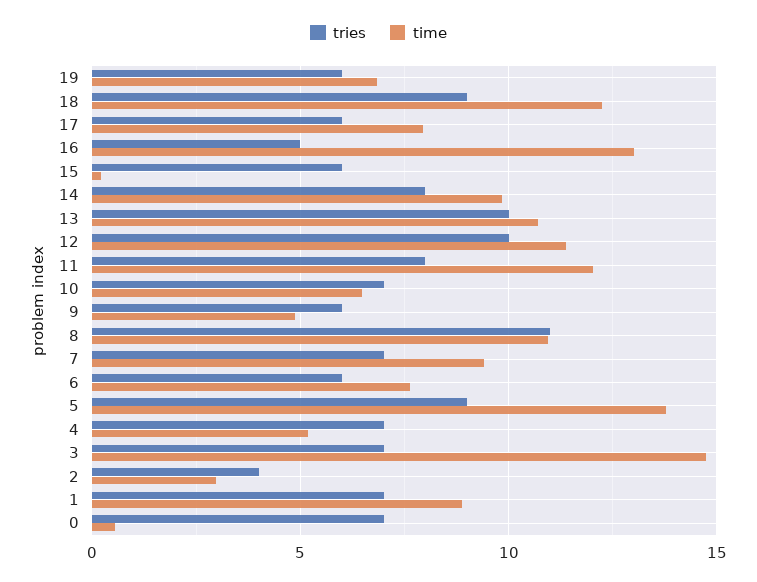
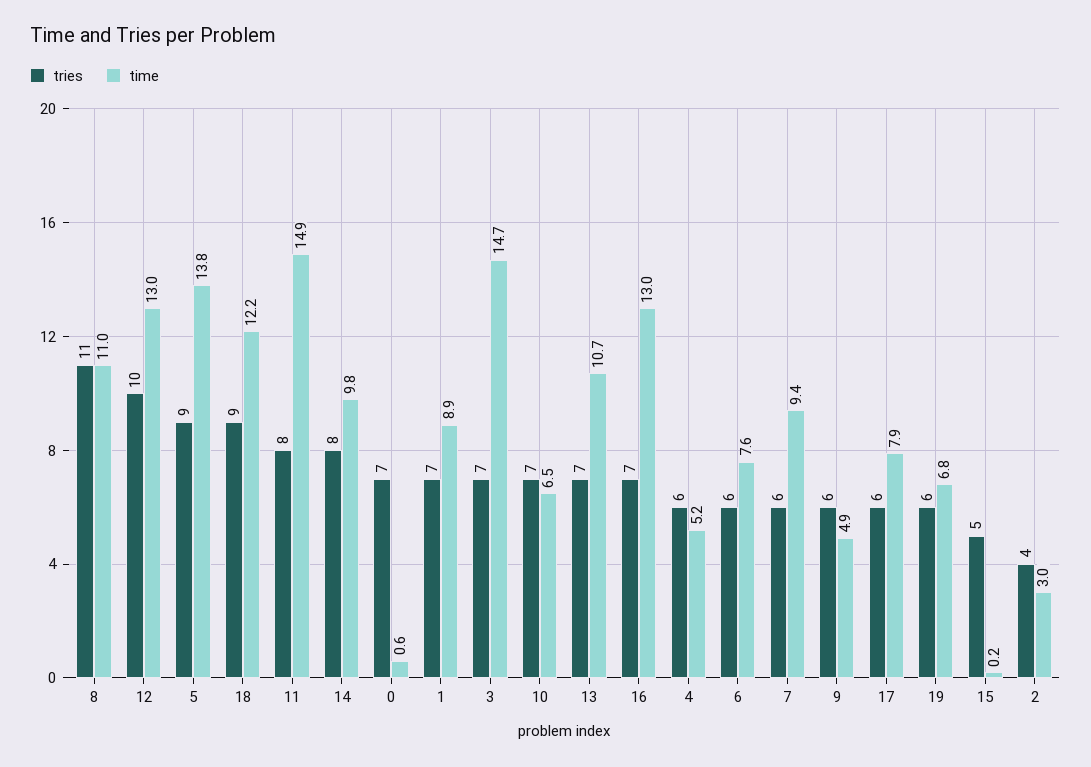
  {
    "tries": {
      "19": 6,
      "18": 9,
      "17": 6,
-     "16": 5,
+     "16": 7,
-     "15": 6,
+     "15": 5,
      "14": 8,
-     "13": 10,
+     "13": 7,
      "12": 10,
      "11": 8,
      "10": 7,
      "9": 6,
      "8": 11,
-     "7": 7,
+     "7": 6,
      "6": 6,
      "5": 9,
-     "4": 7,
+     "4": 6,
      "3": 7,
      "2": 4,
      "1": 7,
      "0": 7
    },
    "time": {
      "19": 6.8,
      "18": 12.2,
      "17": 7.9,
      "16": 13,
      "15": 0.2,
      "14": 9.8,
      "13": 10.7,
-     "12": 11.5,
+     "12": 13,
-     "11": 12,
+     "11": 14.9,
      "10": 6.5,
      "9": 4.9,
      "8": 11,
      "7": 9.4,
      "6": 7.6,
      "5": 13.8,
      "4": 5.2,
      "3": 14.7,
      "2": 3,
      "1": 8.9,
      "0": 0.6
    }
  }

